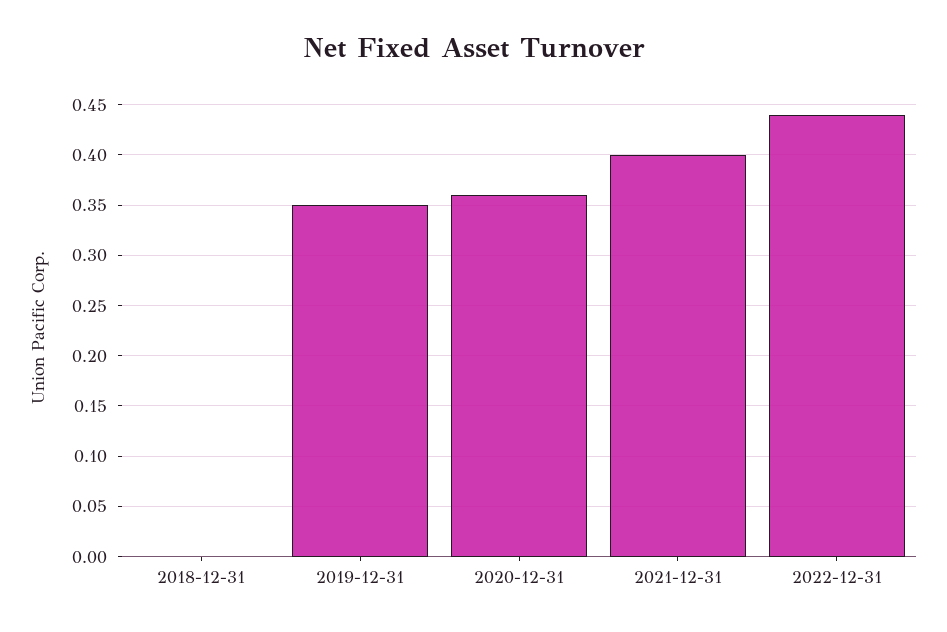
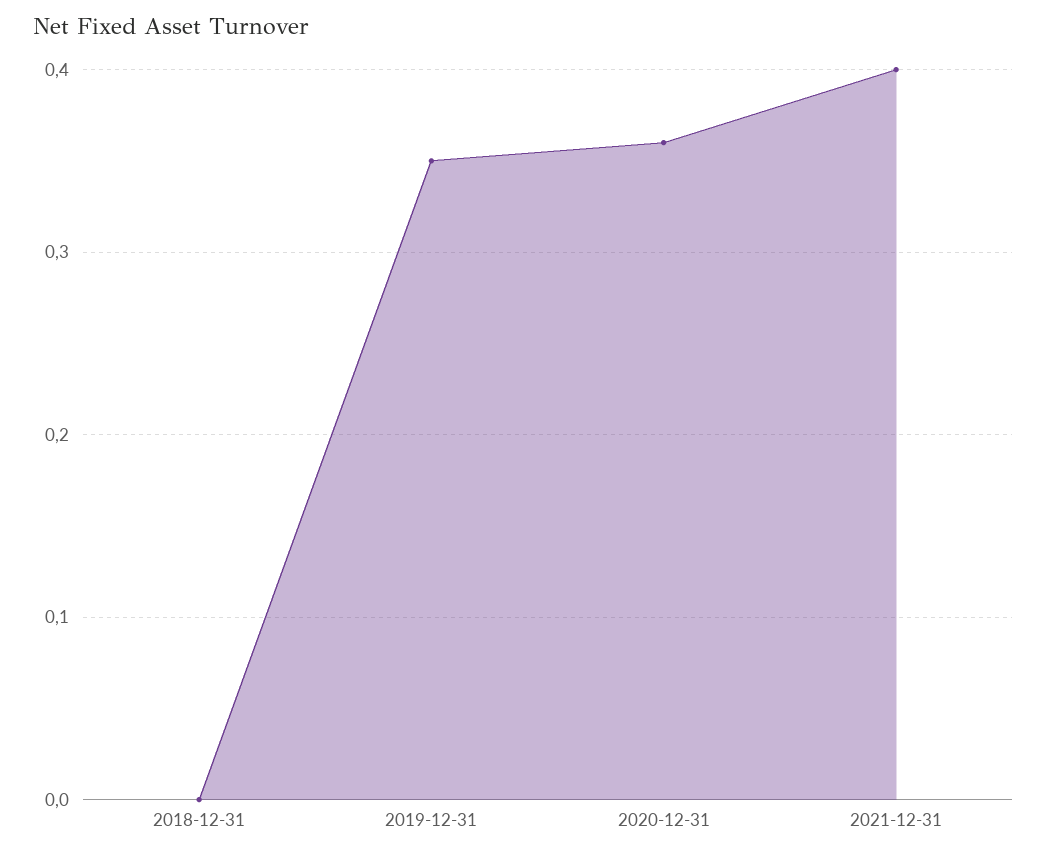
  {
    "2018-12-31": 0,
    "2019-12-31": 0.35,
    "2020-12-31": 0.36,
-   "2021-12-31": 0.4,
+   "2021-12-31": 0.4
-   "2022-12-31": 0.44
  }

